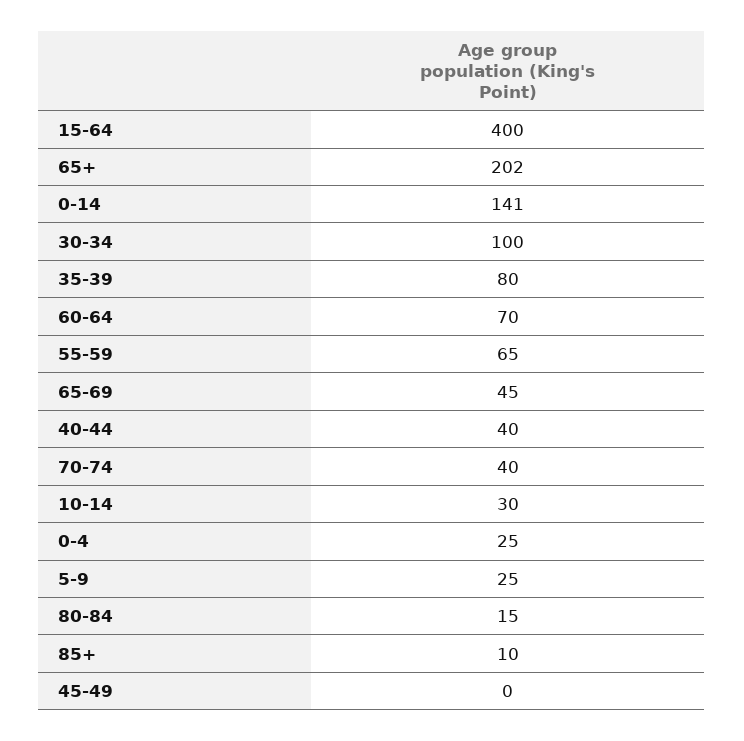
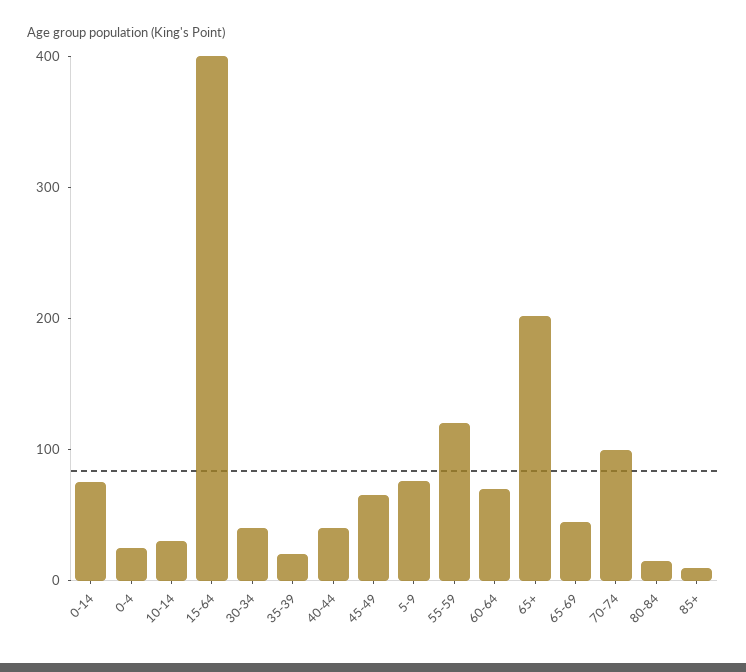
  {
    "15-64": 400,
    "65+": 202,
-   "0-14": 141,
+   "0-14": 80,
-   "30-34": 100,
+   "30-34": 40,
-   "35-39": 80,
+   "35-39": 20,
    "60-64": 70,
-   "55-59": 65,
+   "55-59": 120,
    "65-69": 45,
    "40-44": 40,
-   "70-74": 40,
+   "70-74": 100,
    "10-14": 30,
    "0-4": 25,
-   "5-9": 25,
+   "5-9": 80,
    "80-84": 15,
    "85+": 10,
-   "45-49": 0
+   "45-49": 60
  }

